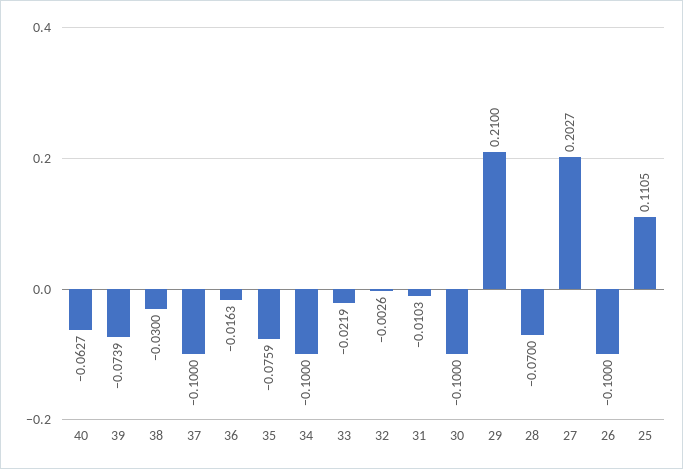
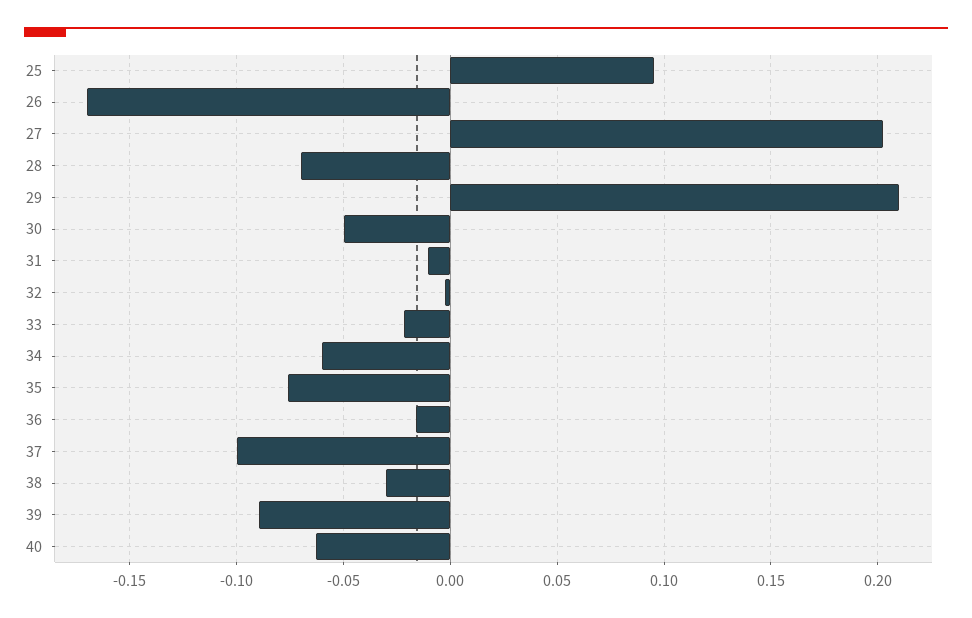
  {
    "40": -0.0627,
-   "39": -0.0739,
+   "39": -0.09,
    "38": -0.03,
    "37": -0.1,
    "36": -0.0163,
    "35": -0.0759,
-   "34": -0.1,
+   "34": -0.06,
    "33": -0.0219,
    "32": -0.0026,
    "31": -0.0103,
-   "30": -0.1,
+   "30": -0.05,
    "29": 0.21,
    "28": -0.07,
    "27": 0.2027,
-   "26": -0.1,
+   "26": -0.17,
-   "25": 0.1105
+   "25": 0.095
  }

